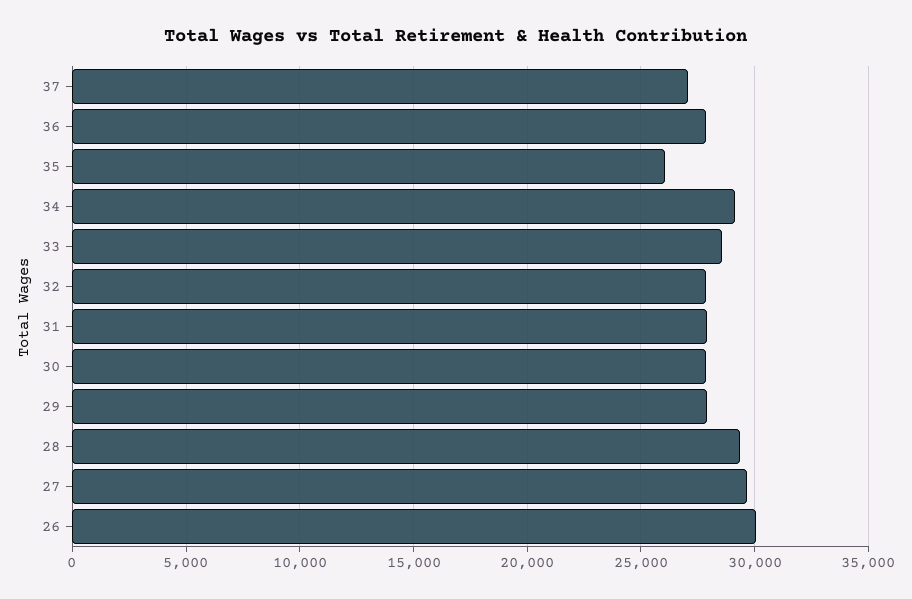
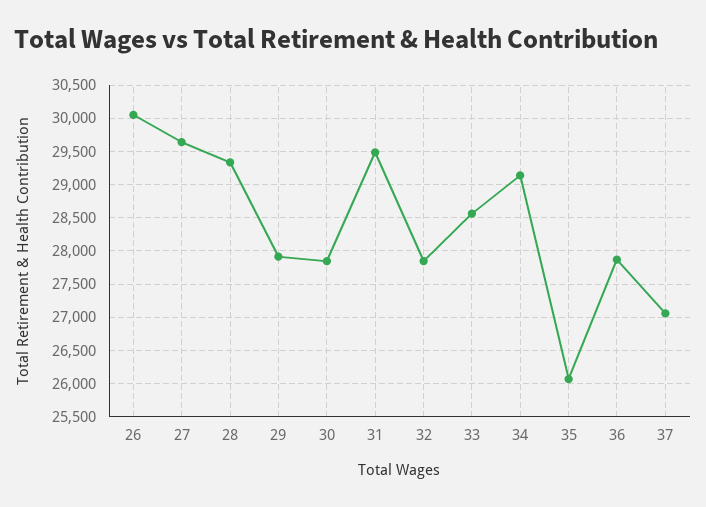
  {
    "37": 27100,
    "36": 27900,
    "35": 26100,
    "34": 29100,
    "33": 28600,
    "32": 27800,
-   "31": 28000,
+   "31": 29500,
    "30": 27800,
    "29": 27900,
    "28": 29300,
    "27": 29600,
    "26": 30000
  }

